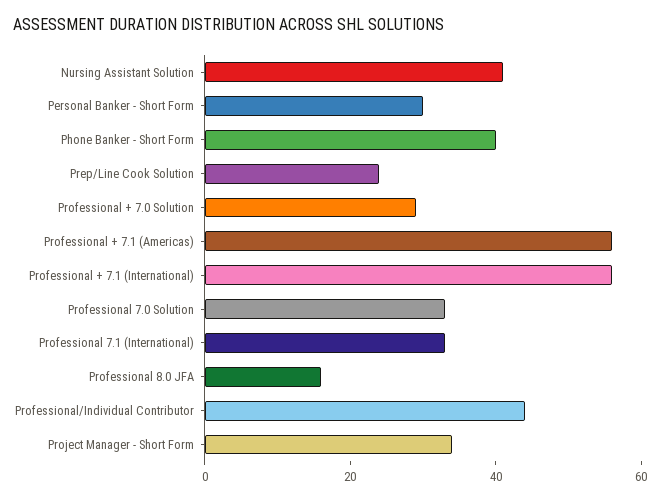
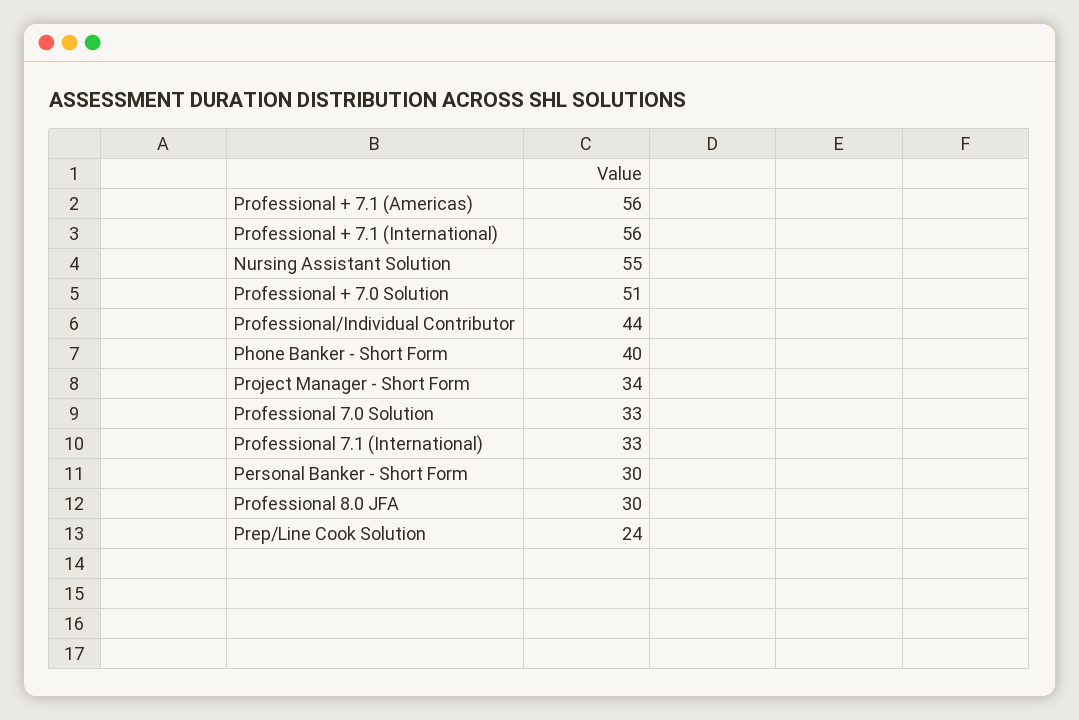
  {
-   "Nursing Assistant Solution": 40,
+   "Nursing Assistant Solution": 55,
    "Personal Banker - Short Form": 30,
    "Phone Banker - Short Form": 40,
    "Prep/Line Cook Solution": 24,
-   "Professional + 7.0 Solution": 30,
+   "Professional + 7.0 Solution": 51,
    "Professional + 7.1 (Americas)": 56,
    "Professional + 7.1 (International)": 56,
    "Professional 7.0 Solution": 33,
    "Professional 7.1 (International)": 33,
-   "Professional 8.0 JFA": 15,
+   "Professional 8.0 JFA": 30,
    "Professional/Individual Contributor": 44,
    "Project Manager - Short Form": 34
  }

